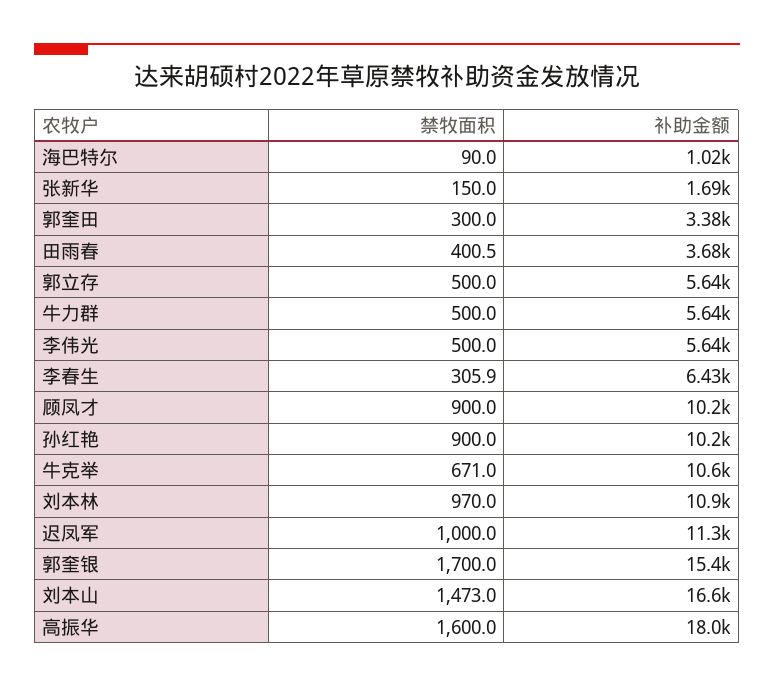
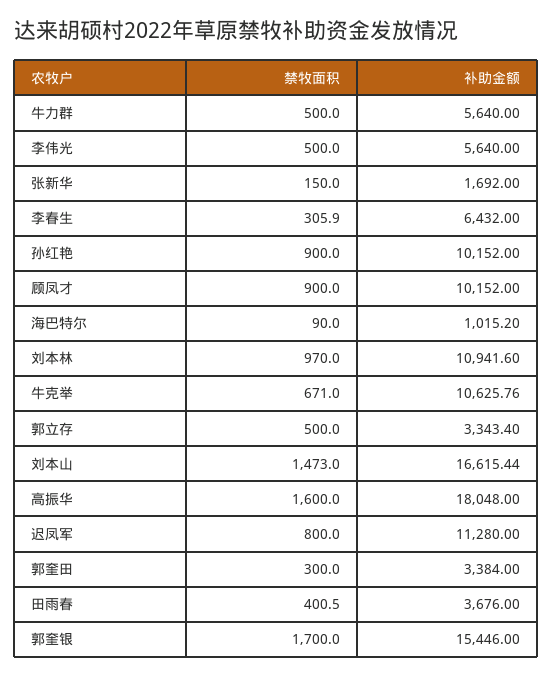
  {
    "禁牧面积": {
      "海巴特尔": 90,
      "张新华": 150,
      "郭奎田": 300,
      "田雨春": 400.5,
      "郭立存": 500,
      "牛力群": 500,
      "李伟光": 500,
      "李春生": 305.9,
      "顾凤才": 900,
      "孙红艳": 900,
      "牛克举": 671,
      "刘本林": 970,
-     "迟凤军": 1000,
+     "迟凤军": 800,
      "郭奎银": 1700,
      "刘本山": 1473,
      "高振华": 1600
    },
    "补助金额": {
      "海巴特尔": 1015.2,
      "张新华": 1692,
      "郭奎田": 3384,
      "田雨春": 3676,
-     "郭立存": 5640,
+     "郭立存": 3343.4,
      "牛力群": 5640,
      "李伟光": 5640,
      "李春生": 6432,
      "顾凤才": 10152,
      "孙红艳": 10152,
      "牛克举": 10625.76,
      "刘本林": 10941.6,
      "迟凤军": 11280,
      "郭奎银": 15446,
      "刘本山": 16615.44,
      "高振华": 18048
    }
  }

